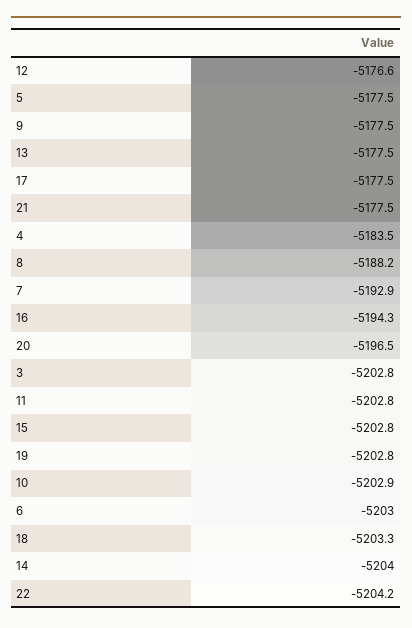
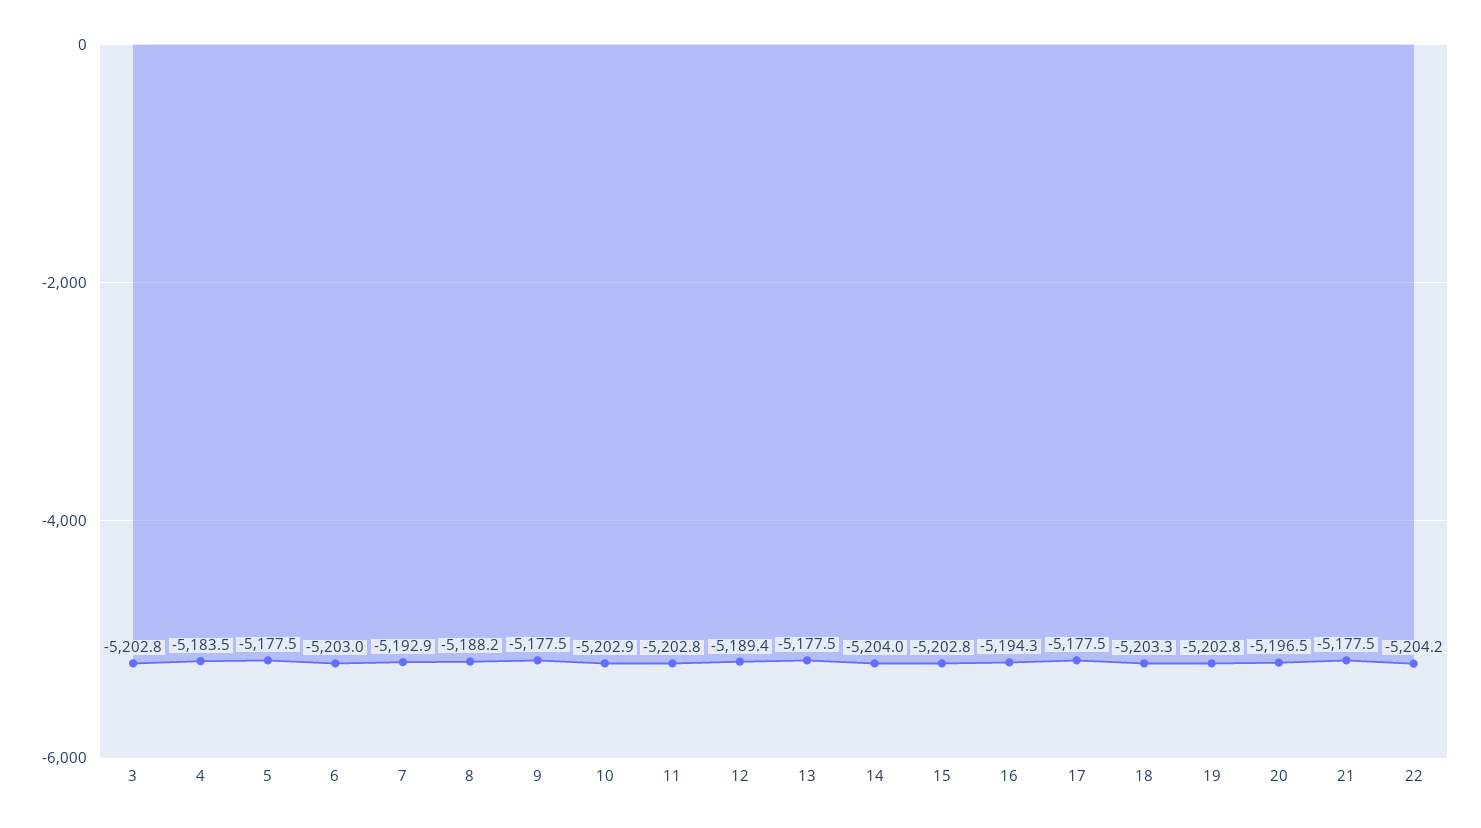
  {
-   "12": -5176.6,
+   "12": -5189.4,
    "5": -5177.5,
    "9": -5177.5,
    "13": -5177.5,
    "17": -5177.5,
    "21": -5177.5,
    "4": -5183.5,
    "8": -5188.2,
    "7": -5192.9,
    "16": -5194.3,
    "20": -5196.5,
    "3": -5202.8,
    "11": -5202.8,
    "15": -5202.8,
    "19": -5202.8,
    "10": -5202.9,
    "6": -5203,
    "18": -5203.3,
    "14": -5204,
    "22": -5204.2
  }

